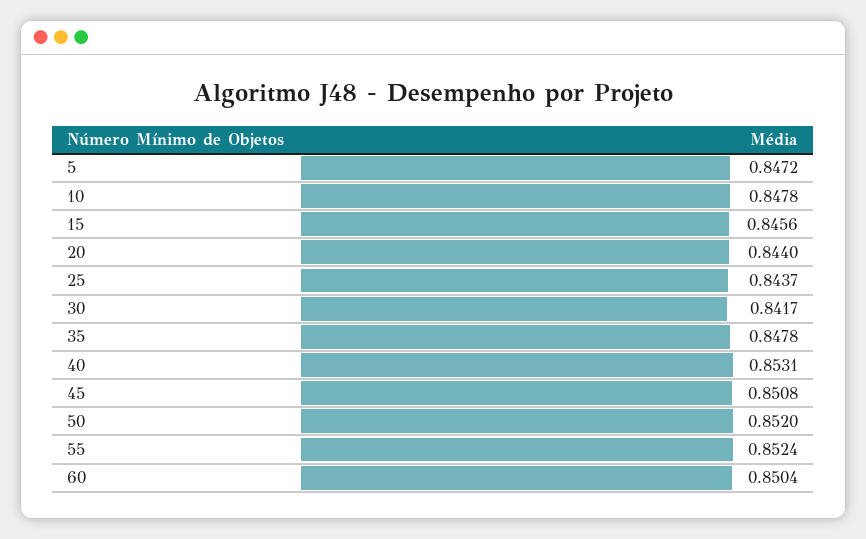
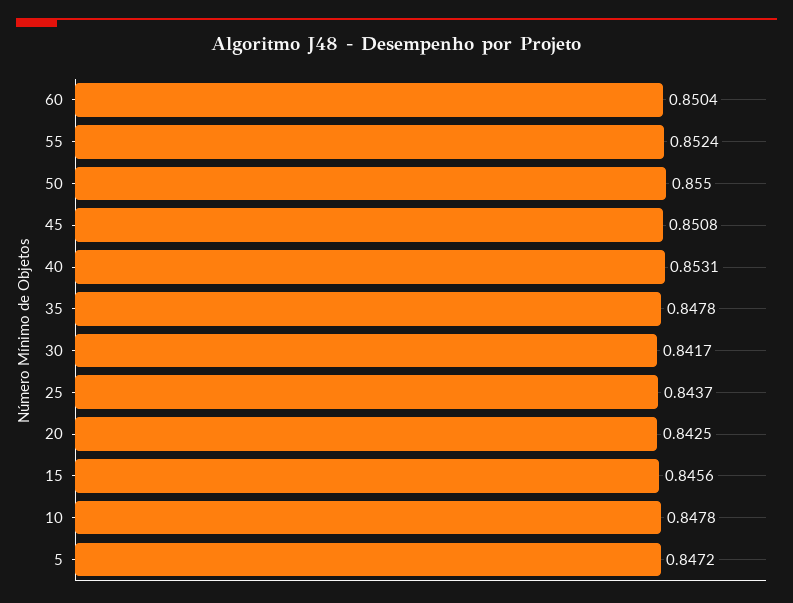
  {
    "5": 0.8472,
    "10": 0.8478,
    "15": 0.8456,
-   "20": 0.844,
+   "20": 0.8425,
    "25": 0.8437,
    "30": 0.8417,
    "35": 0.8478,
    "40": 0.8531,
    "45": 0.8508,
-   "50": 0.852,
+   "50": 0.855,
    "55": 0.8524,
    "60": 0.8504
  }

